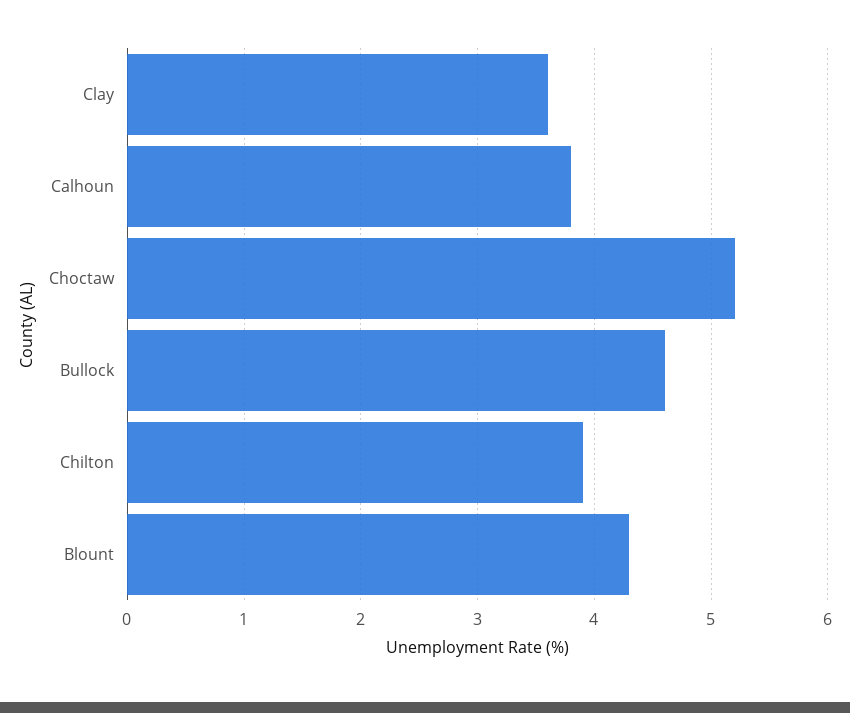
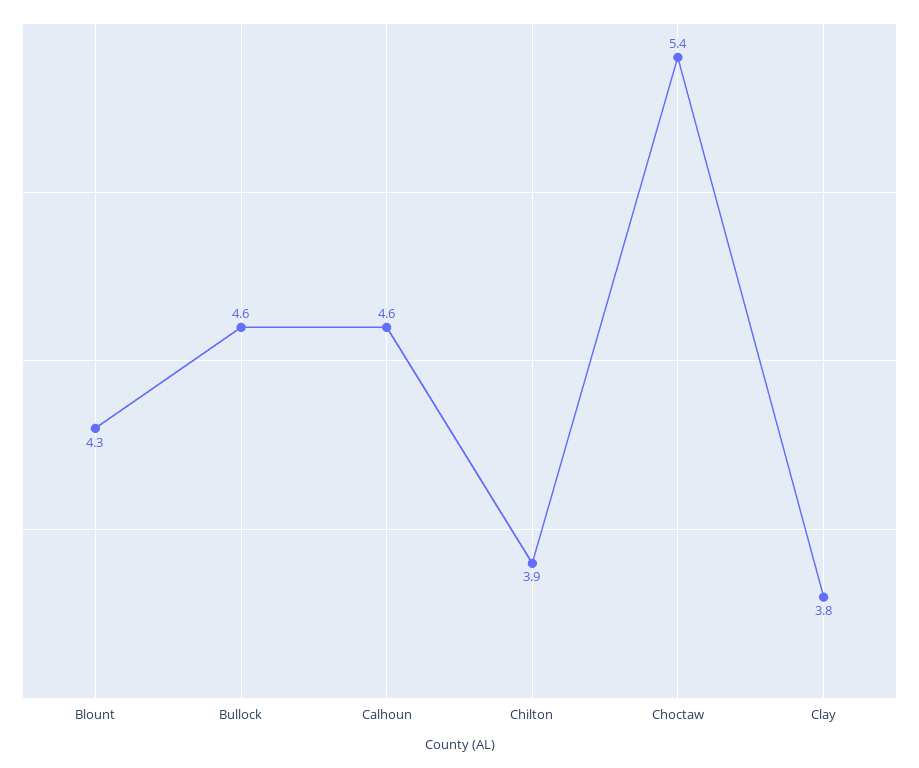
  {
-   "Clay": 3.6,
+   "Clay": 3.8,
-   "Calhoun": 3.8,
+   "Calhoun": 4.6,
-   "Choctaw": 5.2,
+   "Choctaw": 5.4,
    "Bullock": 4.6,
    "Chilton": 3.9,
    "Blount": 4.3
  }

